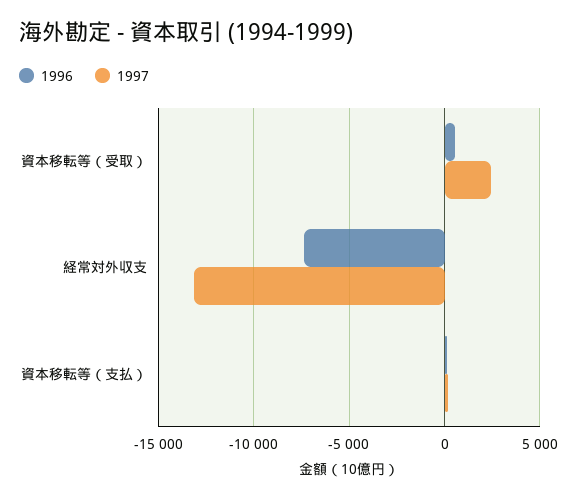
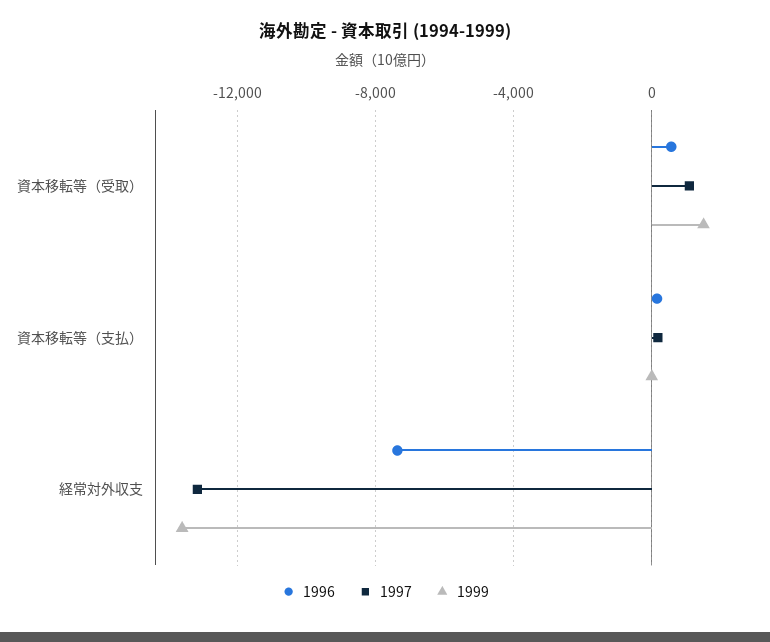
  {
    "1996": {
      "資本移転等（受取）": 500,
      "経常対外収支": -7500,
      "資本移転等（支払）": 0
    },
    "1997": {
-     "資本移転等（受取）": 2500,
+     "資本移転等（受取）": 1000,
      "経常対外収支": -13000,
      "資本移転等（支払）": 0
-   }
+   },
+   "1999": {
+     "資本移転等（受取）": 1500,
+     "資本移転等（支払）": 0,
+     "経常対外収支": -13500
+   }
  }

